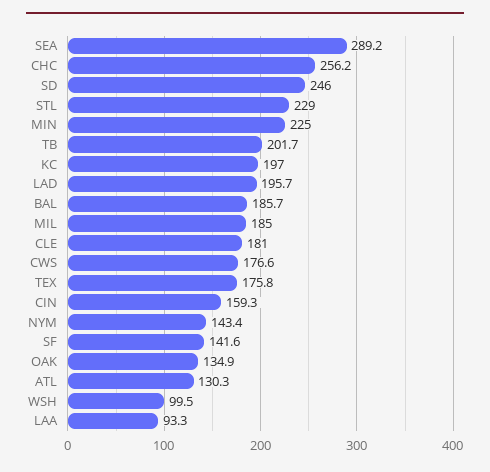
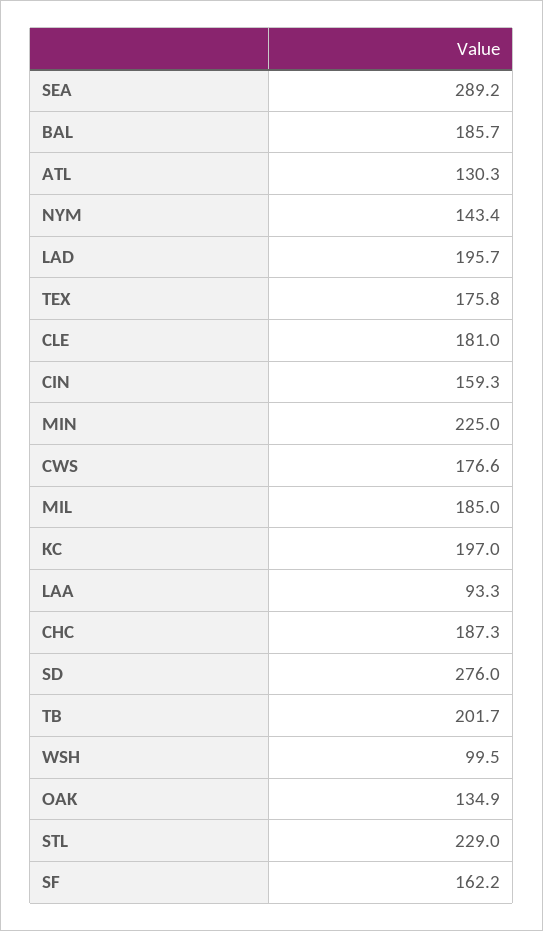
  {
    "SEA": 289.2,
-   "CHC": 256.2,
+   "CHC": 187.3,
-   "SD": 246,
+   "SD": 276,
    "STL": 229,
    "MIN": 225,
    "TB": 201.7,
    "KC": 197,
    "LAD": 195.7,
    "BAL": 185.7,
    "MIL": 185,
    "CLE": 181,
    "CWS": 176.6,
    "TEX": 175.8,
    "CIN": 159.3,
    "NYM": 143.4,
-   "SF": 141.6,
+   "SF": 162.2,
    "OAK": 134.9,
    "ATL": 130.3,
    "WSH": 99.5,
    "LAA": 93.3
  }

